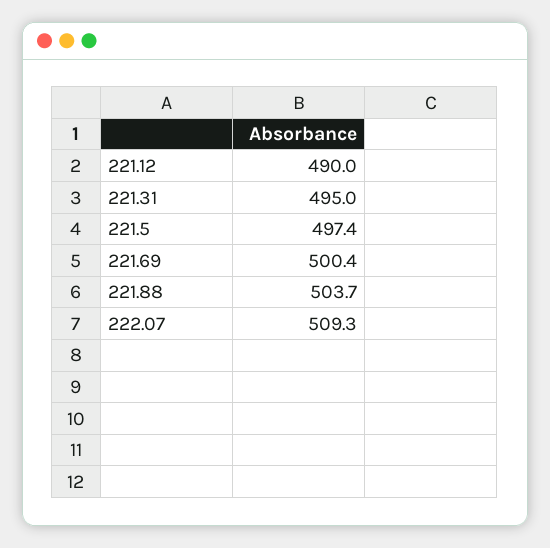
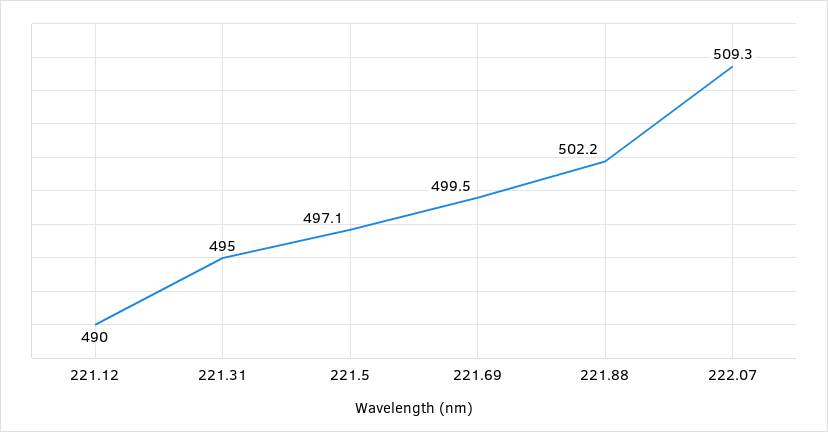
  {
    "221.12": 490,
    "221.31": 495,
-   "221.5": 497.4,
+   "221.5": 497.1,
-   "221.69": 500.4,
+   "221.69": 499.5,
-   "221.88": 503.7,
+   "221.88": 502.2,
    "222.07": 509.3
  }

